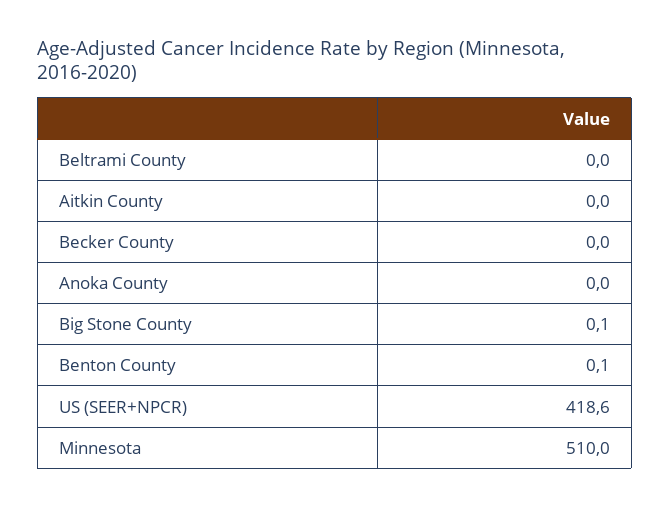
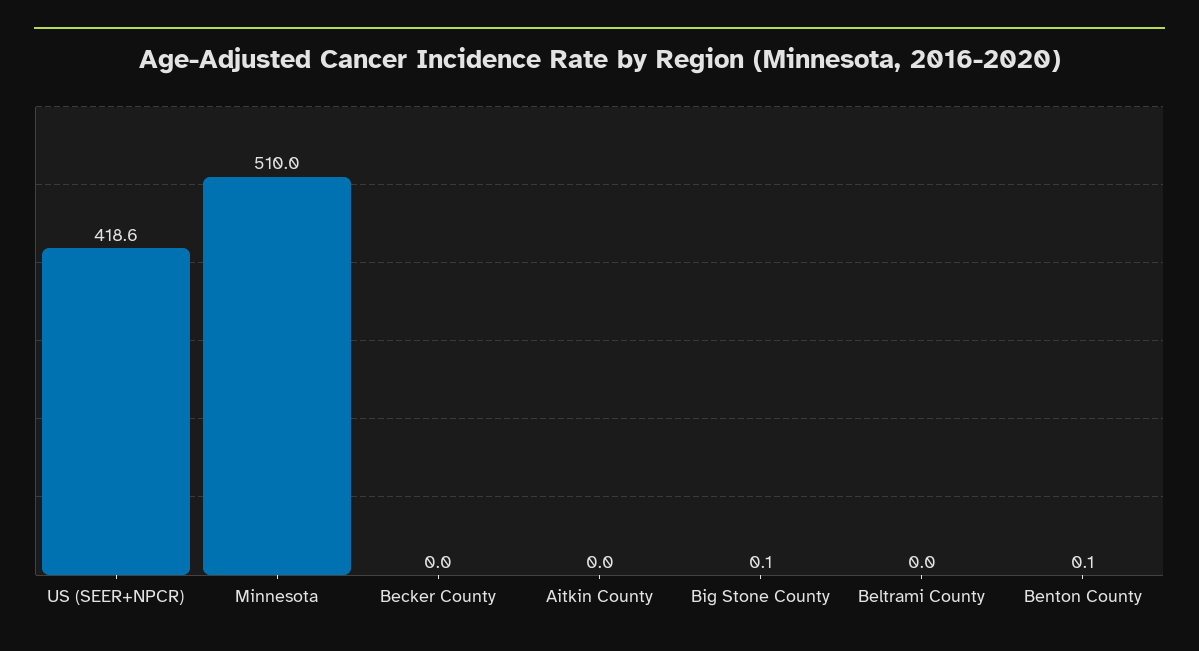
  {
    "Beltrami County": 0,
    "Aitkin County": 0,
    "Becker County": 0,
-   "Anoka County": 0,
    "Big Stone County": 0.1,
    "Benton County": 0.1,
    "US (SEER+NPCR)": 418.6,
    "Minnesota": 510
  }

